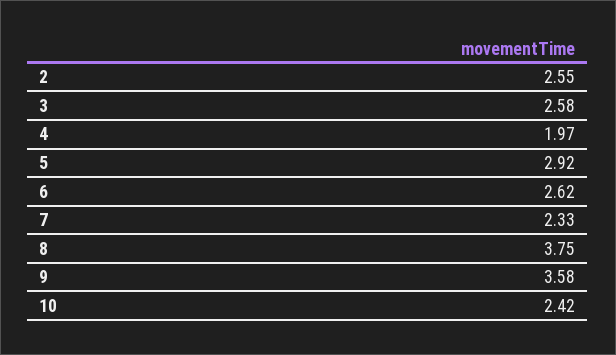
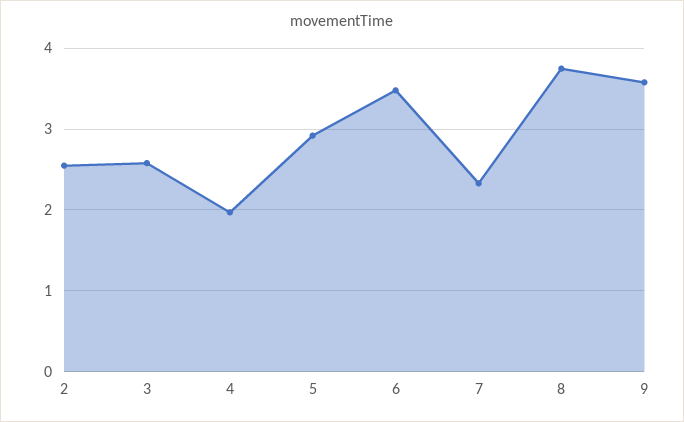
  {
    "2": 2.55,
    "3": 2.58,
    "4": 1.97,
    "5": 2.92,
-   "6": 2.62,
+   "6": 3.5,
    "7": 2.33,
    "8": 3.75,
-   "9": 3.58,
+   "9": 3.58
-   "10": 2.42
  }

